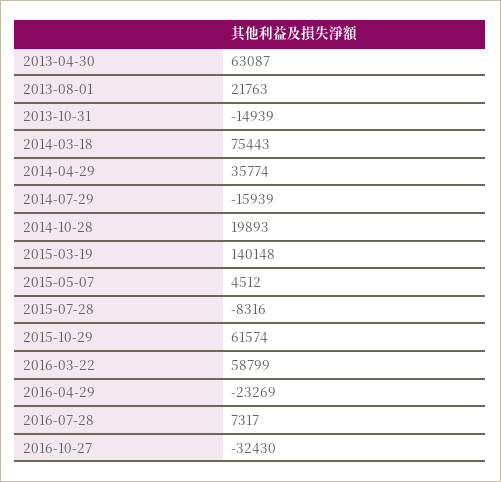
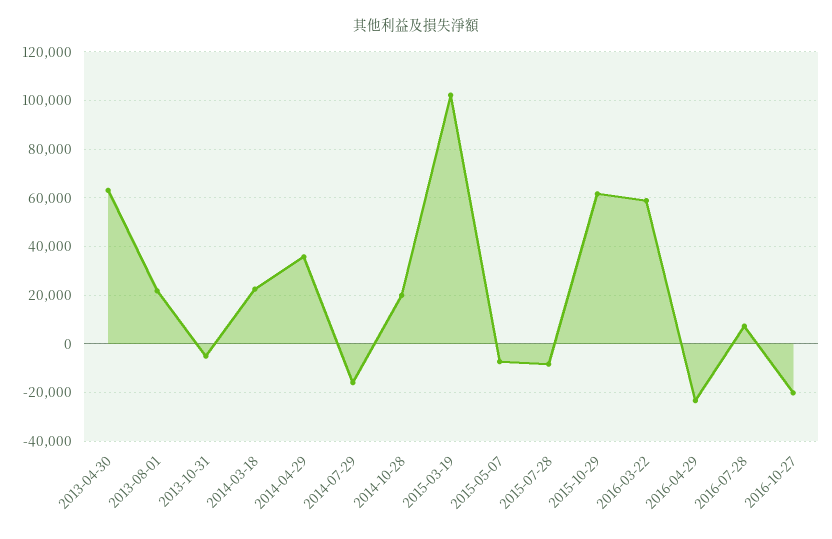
  {
    "2013-04-30": 63087,
    "2013-08-01": 21763,
-   "2013-10-31": -14939,
+   "2013-10-31": -5000,
-   "2014-03-18": 75443,
+   "2014-03-18": 22500,
    "2014-04-29": 35774,
    "2014-07-29": -15939,
    "2014-10-28": 19893,
-   "2015-03-19": 140148,
+   "2015-03-19": 102500,
-   "2015-05-07": 4512,
+   "2015-05-07": -7500,
    "2015-07-28": -8316,
    "2015-10-29": 61574,
    "2016-03-22": 58799,
    "2016-04-29": -23269,
    "2016-07-28": 7317,
-   "2016-10-27": -32430
+   "2016-10-27": -20000
  }

